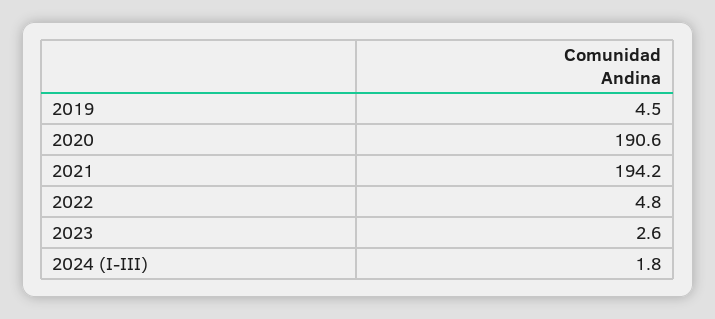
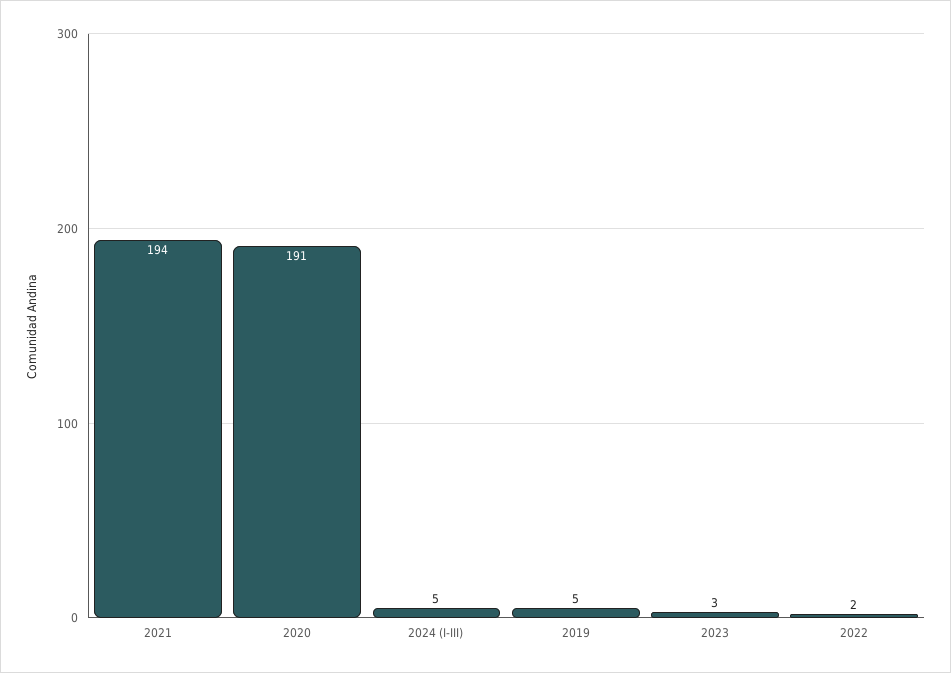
  {
    "2019": 4.5,
    "2020": 190.6,
    "2021": 194.2,
-   "2022": 4.8,
+   "2022": 2,
    "2023": 2.6,
-   "2024 (I-III)": 1.8
+   "2024 (I-III)": 5
  }

